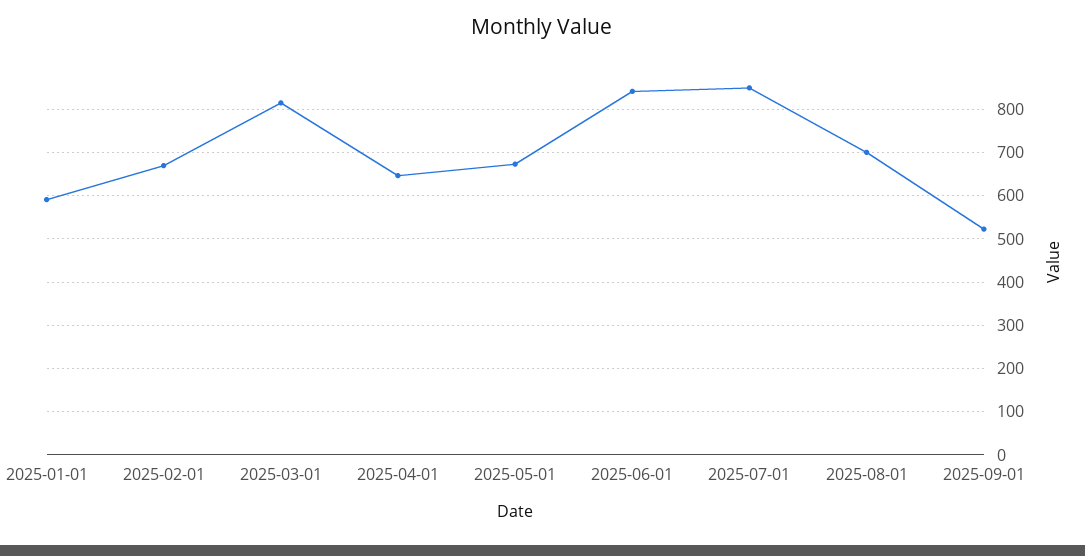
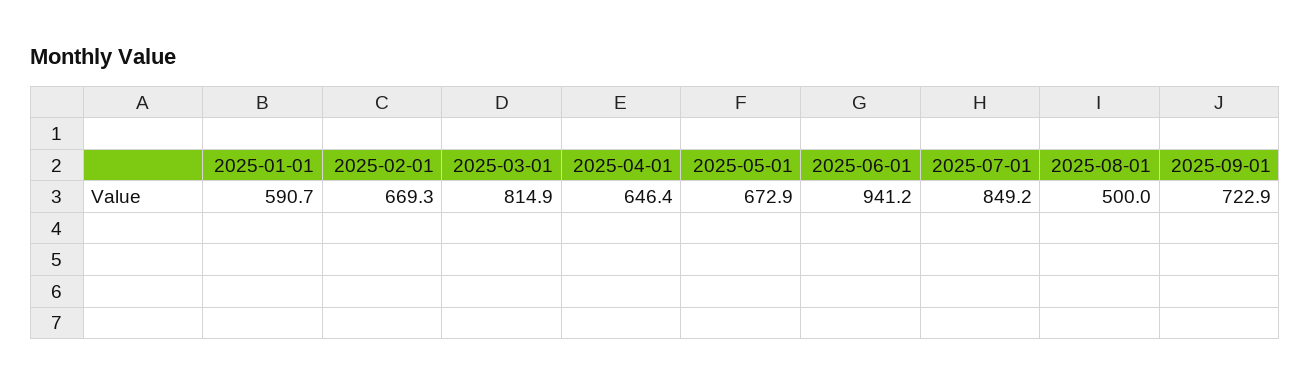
  {
    "2025-01-01": 590.7,
    "2025-02-01": 669.3,
    "2025-03-01": 814.9,
    "2025-04-01": 646.4,
    "2025-05-01": 672.9,
-   "2025-06-01": 840,
+   "2025-06-01": 941.2,
    "2025-07-01": 849.2,
-   "2025-08-01": 700,
+   "2025-08-01": 500,
-   "2025-09-01": 520
+   "2025-09-01": 722.9
  }

